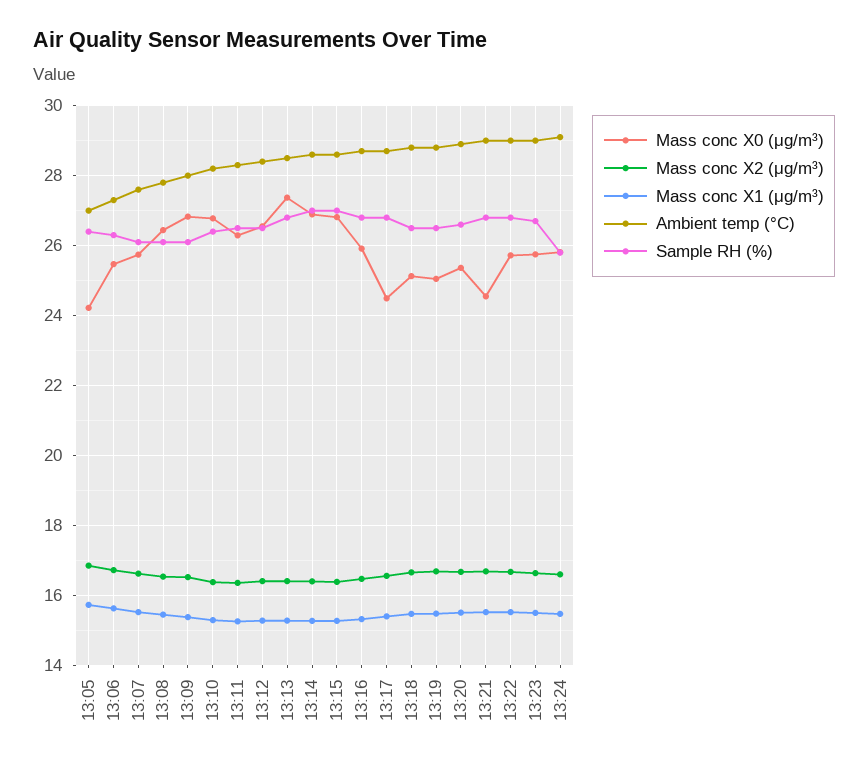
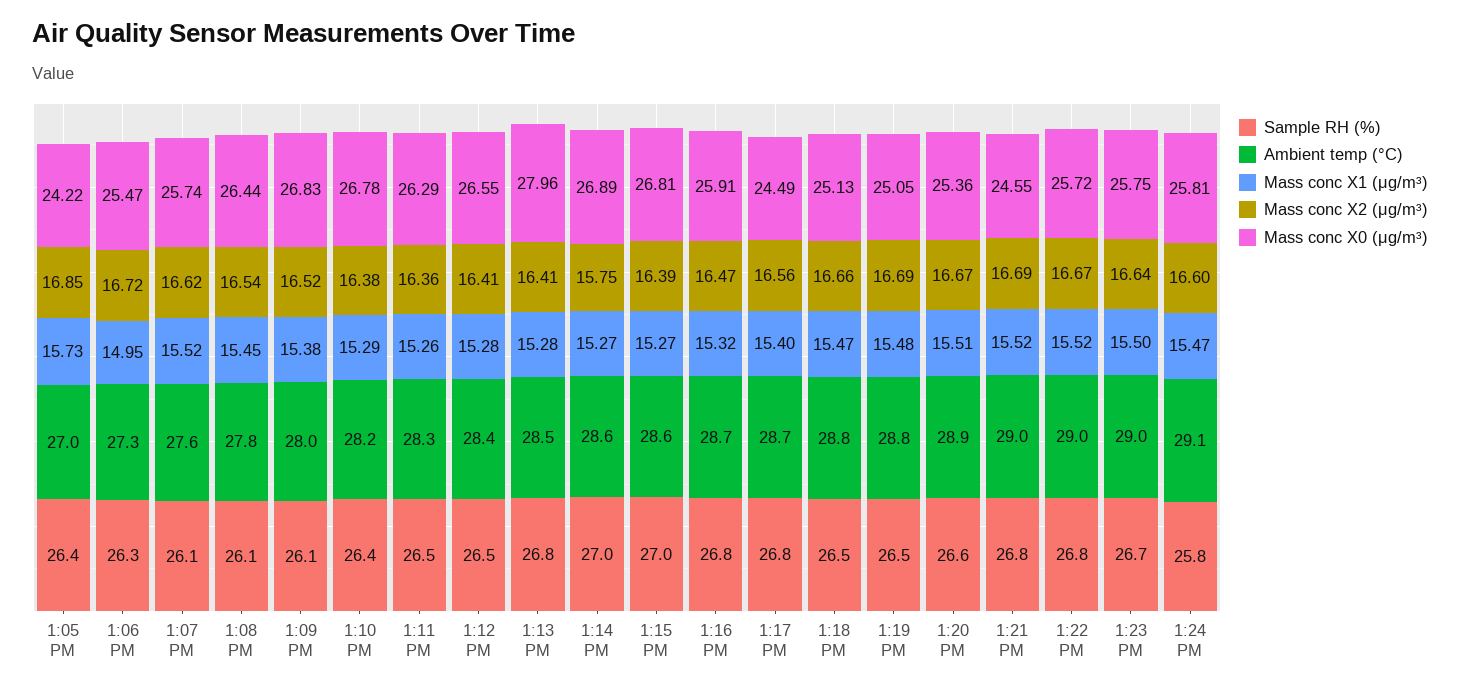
  {
    "Mass conc X0 (μg/m³)": {
      "13:05": 24.22,
      "13:06": 25.47,
      "13:07": 25.74,
      "13:08": 26.44,
      "13:09": 26.83,
      "13:10": 26.78,
      "13:11": 26.29,
      "13:12": 26.55,
-     "13:13": 27.4,
+     "13:13": 27.96,
      "13:14": 26.89,
      "13:15": 26.81,
      "13:16": 25.91,
      "13:17": 24.49,
      "13:18": 25.13,
      "13:19": 25.05,
      "13:20": 25.36,
      "13:21": 24.55,
      "13:22": 25.72,
      "13:23": 25.75,
      "13:24": 25.81
    },
    "Mass conc X2 (μg/m³)": {
      "13:05": 16.85,
      "13:06": 16.72,
      "13:07": 16.62,
      "13:08": 16.54,
      "13:09": 16.52,
      "13:10": 16.38,
      "13:11": 16.36,
      "13:12": 16.41,
      "13:13": 16.41,
-     "13:14": 16.4,
+     "13:14": 15.75,
      "13:15": 16.39,
      "13:16": 16.47,
      "13:17": 16.56,
      "13:18": 16.66,
      "13:19": 16.69,
      "13:20": 16.67,
      "13:21": 16.69,
      "13:22": 16.67,
      "13:23": 16.64,
      "13:24": 16.6
    },
    "Mass conc X1 (μg/m³)": {
      "13:05": 15.73,
-     "13:06": 15.6,
+     "13:06": 14.95,
      "13:07": 15.52,
      "13:08": 15.45,
      "13:09": 15.38,
      "13:10": 15.29,
      "13:11": 15.26,
      "13:12": 15.28,
      "13:13": 15.28,
      "13:14": 15.27,
      "13:15": 15.27,
      "13:16": 15.32,
      "13:17": 15.4,
      "13:18": 15.47,
      "13:19": 15.48,
      "13:20": 15.51,
      "13:21": 15.52,
      "13:22": 15.52,
      "13:23": 15.5,
      "13:24": 15.47
    },
    "Ambient temp (°C)": {
      "13:05": 27,
      "13:06": 27.3,
      "13:07": 27.6,
      "13:08": 27.8,
      "13:09": 28,
      "13:10": 28.2,
      "13:11": 28.3,
      "13:12": 28.4,
      "13:13": 28.5,
      "13:14": 28.6,
      "13:15": 28.6,
      "13:16": 28.7,
      "13:17": 28.7,
      "13:18": 28.8,
      "13:19": 28.8,
      "13:20": 28.9,
      "13:21": 29,
      "13:22": 29,
      "13:23": 29,
      "13:24": 29.1
    },
    "Sample RH (%)": {
      "13:05": 26.4,
      "13:06": 26.3,
      "13:07": 26.1,
      "13:08": 26.1,
      "13:09": 26.1,
      "13:10": 26.4,
      "13:11": 26.5,
      "13:12": 26.5,
      "13:13": 26.8,
      "13:14": 27,
      "13:15": 27,
      "13:16": 26.8,
      "13:17": 26.8,
      "13:18": 26.5,
      "13:19": 26.5,
      "13:20": 26.6,
      "13:21": 26.8,
      "13:22": 26.8,
      "13:23": 26.7,
      "13:24": 25.8
    }
  }

